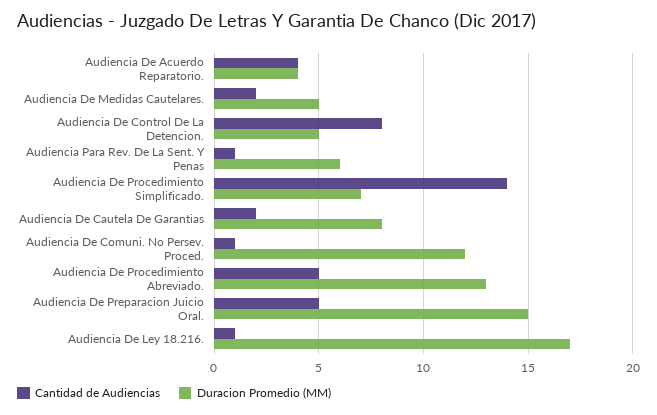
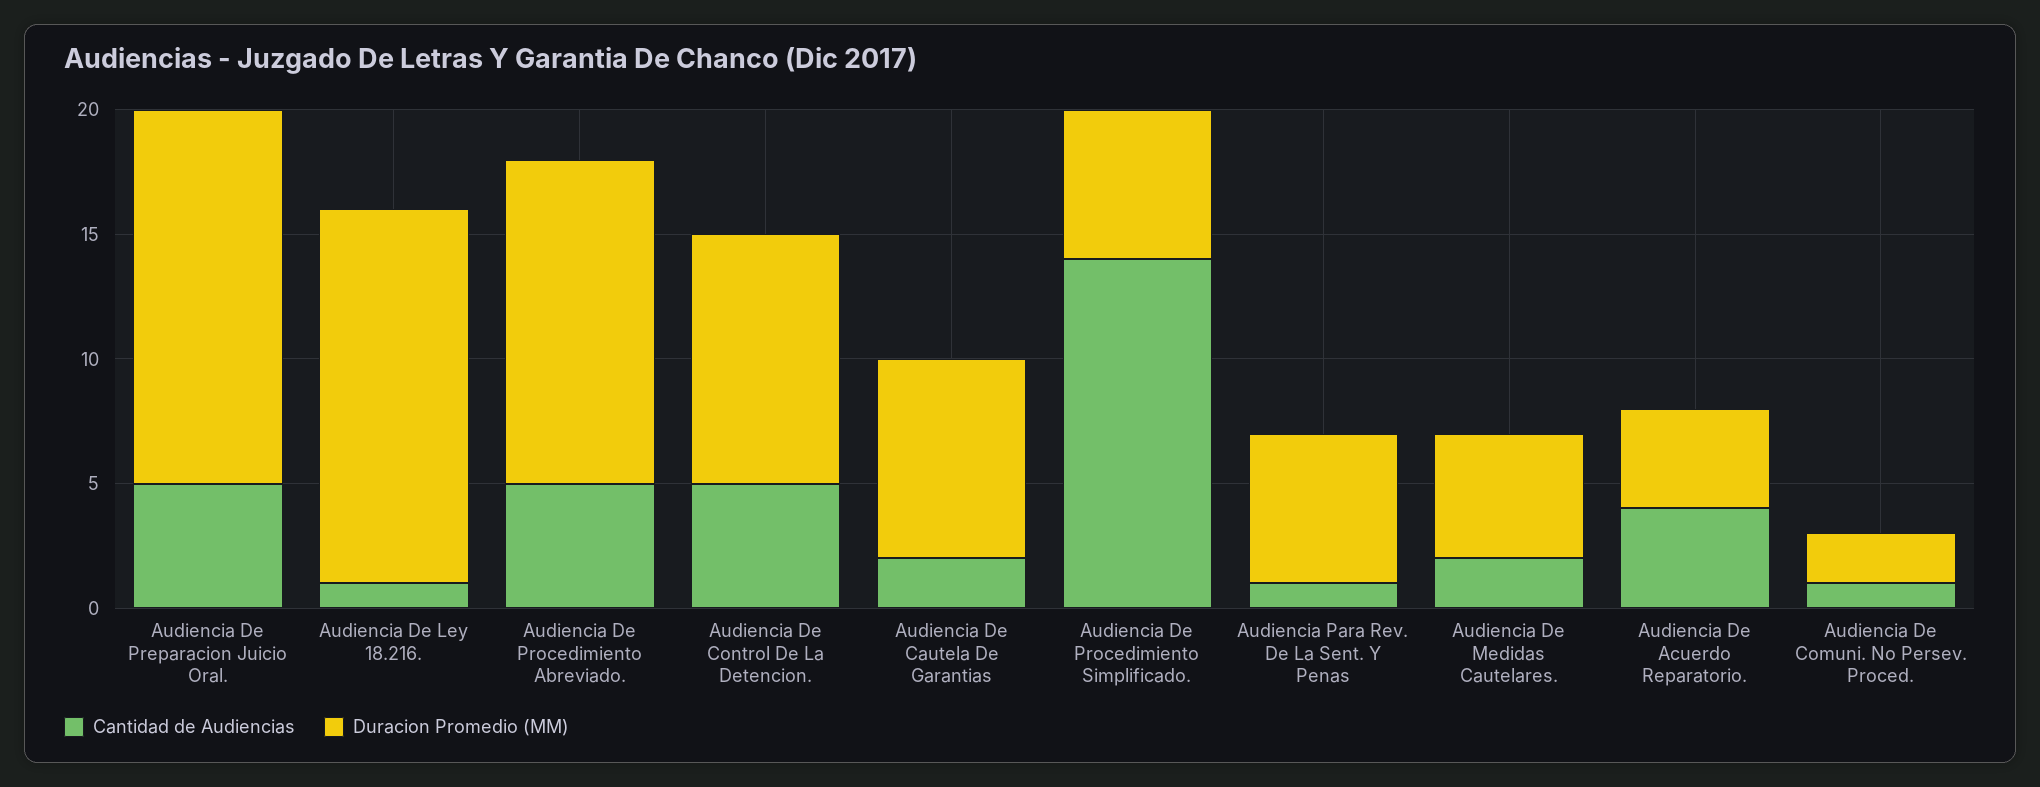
  {
    "Cantidad de Audiencias": {
      "Audiencia De Acuerdo Reparatorio.": 4,
      "Audiencia De Medidas Cautelares.": 2,
-     "Audiencia De Control De La Detencion.": 8,
+     "Audiencia De Control De La Detencion.": 5,
      "Audiencia Para Rev. De La Sent. Y Penas": 1,
      "Audiencia De Procedimiento Simplificado.": 14,
      "Audiencia De Cautela De Garantias": 2,
      "Audiencia De Comuni. No Persev. Proced.": 1,
      "Audiencia De Procedimiento Abreviado.": 5,
      "Audiencia De Preparacion Juicio Oral.": 5,
      "Audiencia De Ley 18.216.": 1
    },
    "Duracion Promedio (MM)": {
      "Audiencia De Acuerdo Reparatorio.": 4,
      "Audiencia De Medidas Cautelares.": 5,
-     "Audiencia De Control De La Detencion.": 5,
+     "Audiencia De Control De La Detencion.": 10,
      "Audiencia Para Rev. De La Sent. Y Penas": 6,
-     "Audiencia De Procedimiento Simplificado.": 7,
+     "Audiencia De Procedimiento Simplificado.": 6,
      "Audiencia De Cautela De Garantias": 8,
-     "Audiencia De Comuni. No Persev. Proced.": 12,
+     "Audiencia De Comuni. No Persev. Proced.": 2,
      "Audiencia De Procedimiento Abreviado.": 13,
      "Audiencia De Preparacion Juicio Oral.": 15,
-     "Audiencia De Ley 18.216.": 17
+     "Audiencia De Ley 18.216.": 15
    }
  }

